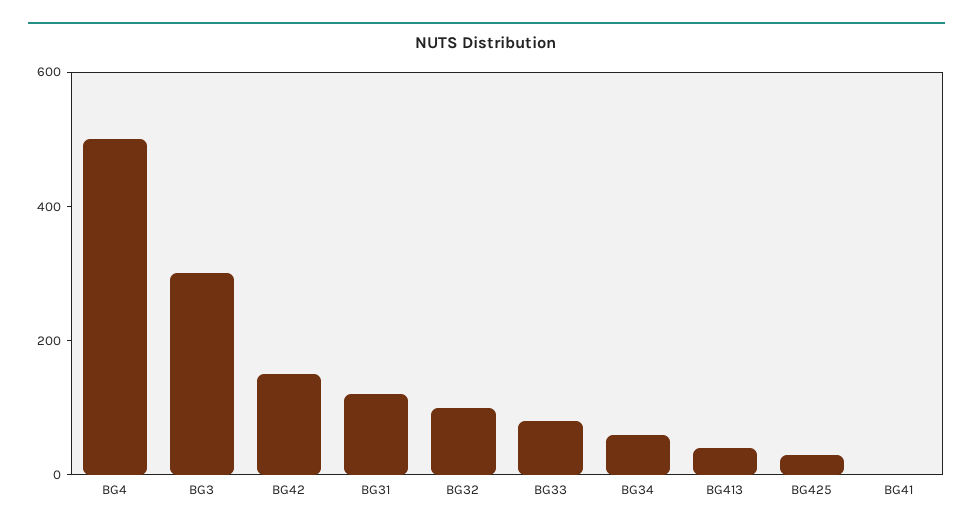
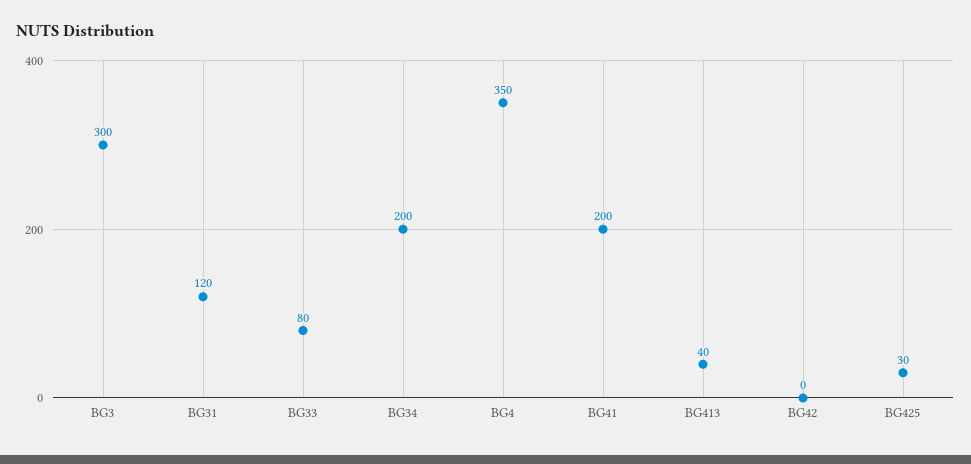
  {
-   "BG4": 500,
+   "BG4": 350,
    "BG3": 300,
-   "BG42": 150,
+   "BG42": 0,
    "BG31": 120,
-   "BG32": 100,
    "BG33": 80,
-   "BG34": 50,
+   "BG34": 200,
    "BG413": 40,
    "BG425": 30,
-   "BG41": 0
+   "BG41": 200
  }

